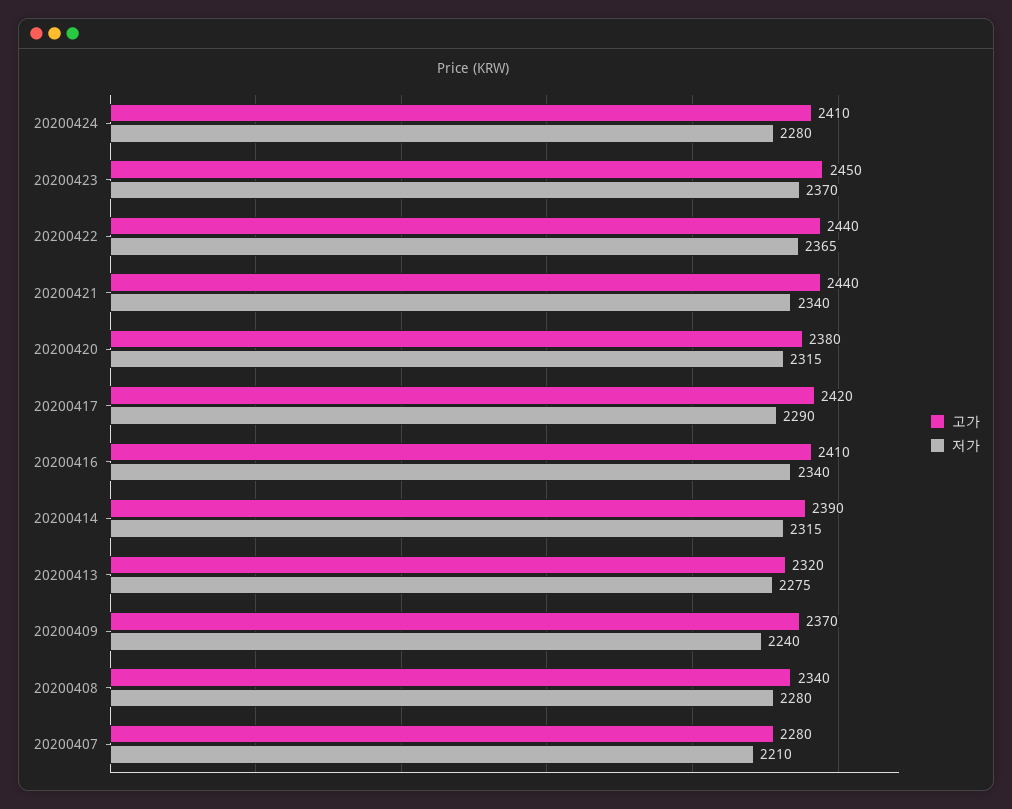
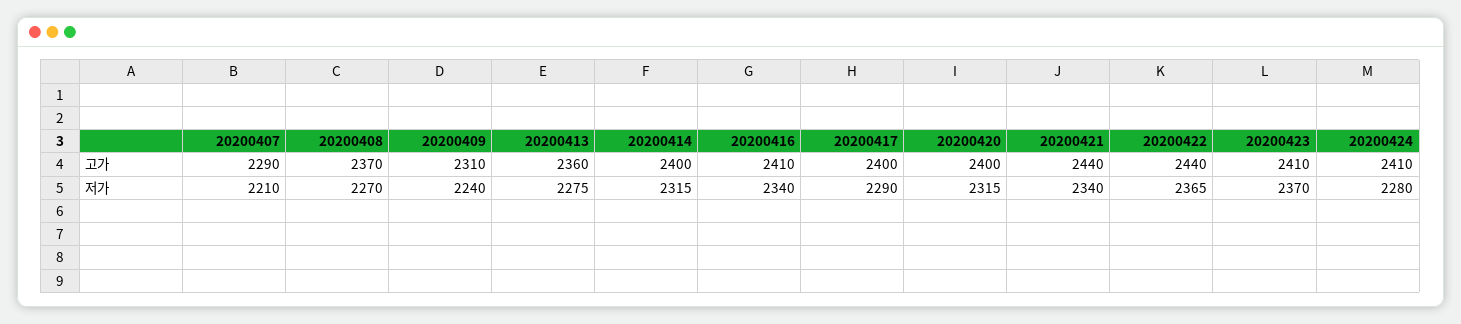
  {
    "고가": {
      "20200424": 2410,
-     "20200423": 2450,
+     "20200423": 2410,
      "20200422": 2440,
      "20200421": 2440,
-     "20200420": 2380,
+     "20200420": 2400,
-     "20200417": 2420,
+     "20200417": 2400,
      "20200416": 2410,
-     "20200414": 2390,
+     "20200414": 2400,
-     "20200413": 2320,
+     "20200413": 2360,
-     "20200409": 2370,
+     "20200409": 2310,
-     "20200408": 2340,
+     "20200408": 2370,
-     "20200407": 2280
+     "20200407": 2290
    },
    "저가": {
      "20200424": 2280,
      "20200423": 2370,
      "20200422": 2365,
      "20200421": 2340,
      "20200420": 2315,
      "20200417": 2290,
      "20200416": 2340,
      "20200414": 2315,
      "20200413": 2275,
      "20200409": 2240,
-     "20200408": 2280,
+     "20200408": 2270,
      "20200407": 2210
    }
  }

